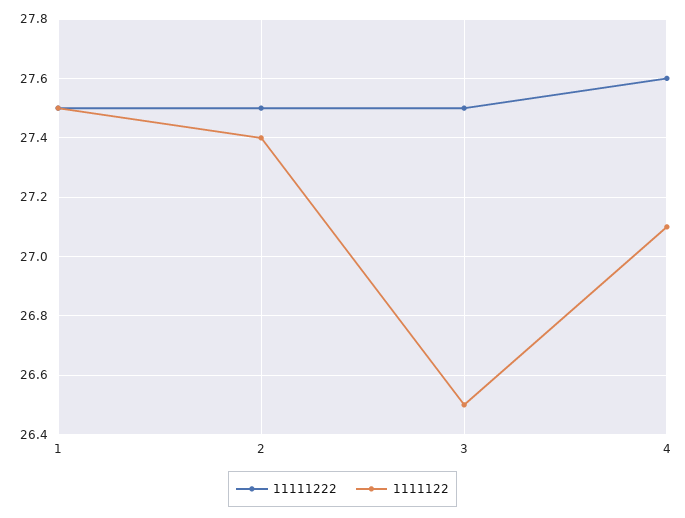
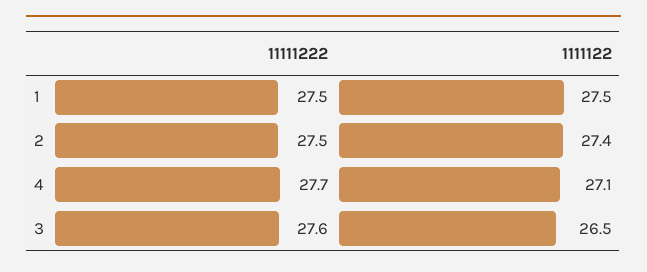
  {
    "11111222": {
      "1": 27.5,
      "2": 27.5,
-     "3": 27.5,
+     "3": 27.6,
-     "4": 27.6
+     "4": 27.7
    },
    "1111122": {
      "1": 27.5,
      "2": 27.4,
      "3": 26.5,
      "4": 27.1
    }
  }

